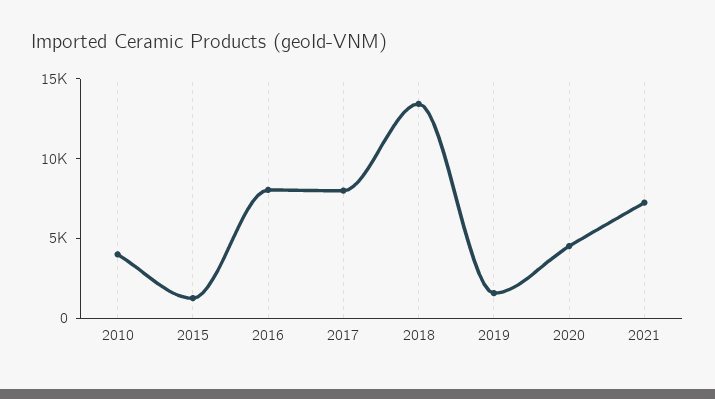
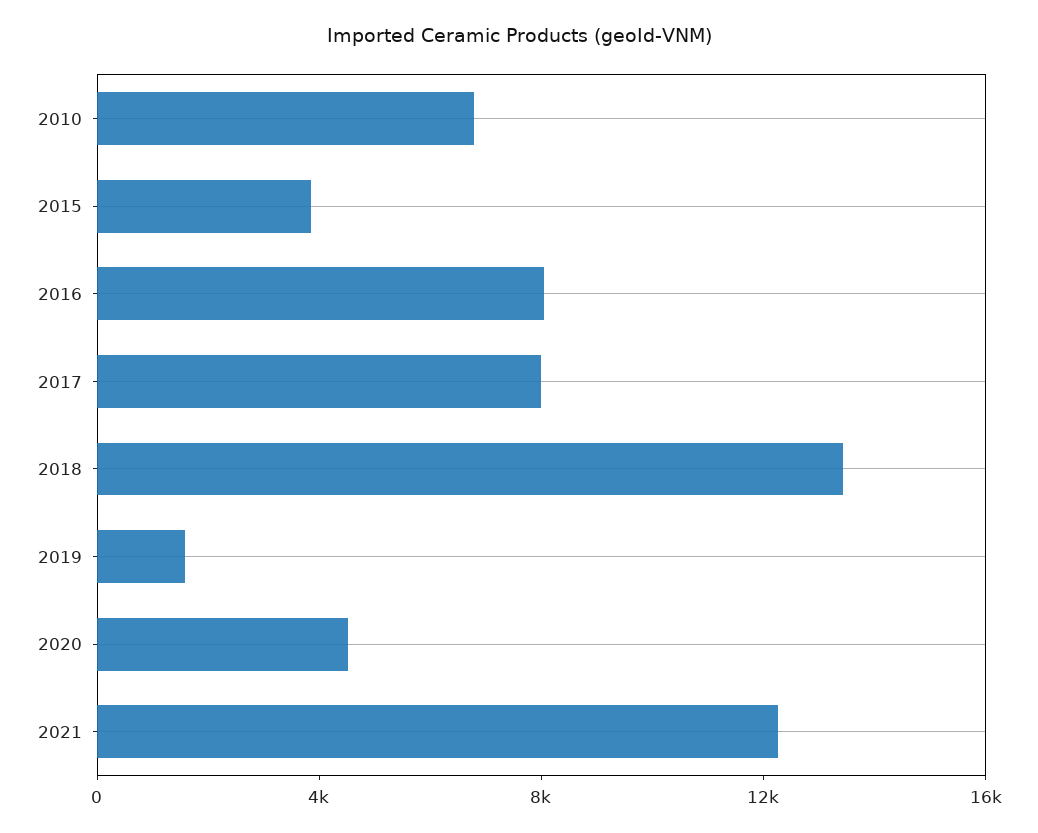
  {
-   "2010": 4000,
+   "2010": 7000,
-   "2015": 1000,
+   "2015": 4000,
    "2016": 8000,
    "2017": 8000,
    "2018": 13000,
    "2019": 2000,
    "2020": 5000,
-   "2021": 7000
+   "2021": 12000
  }

